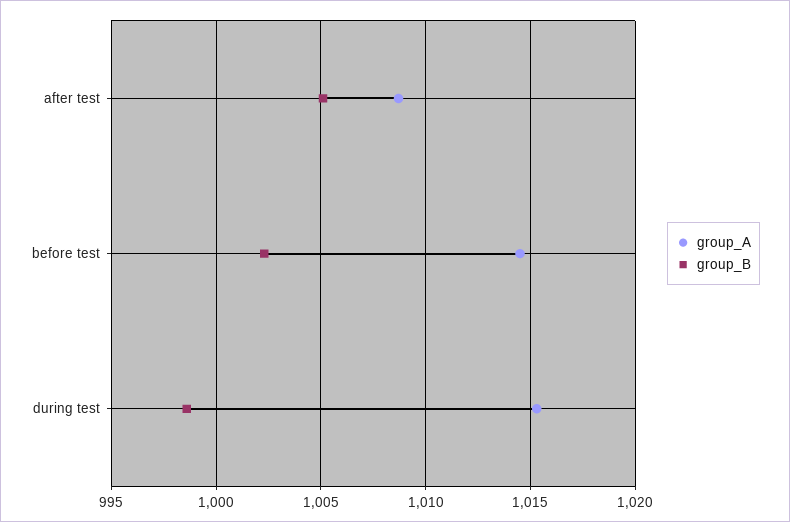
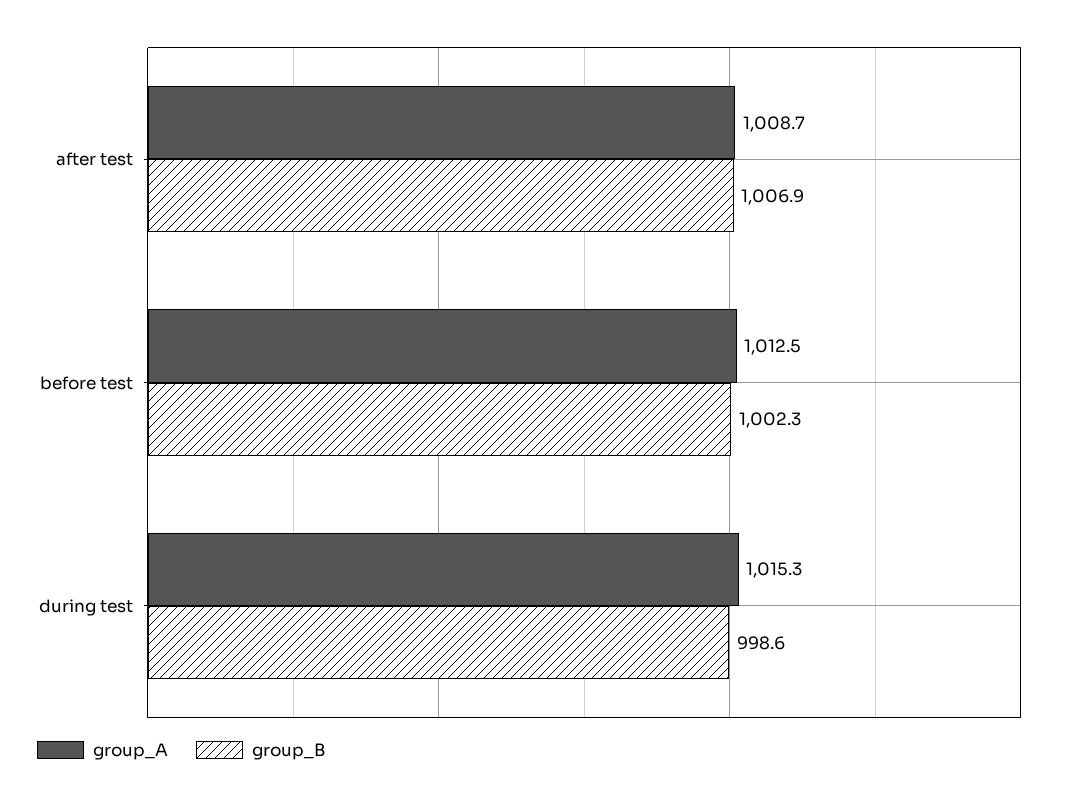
  {
    "group_A": {
      "after test": 1008.7,
-     "before test": 1014.5,
+     "before test": 1012.5,
      "during test": 1015.3
    },
    "group_B": {
-     "after test": 1005,
+     "after test": 1006.9,
      "before test": 1002.3,
      "during test": 998.6
    }
  }

